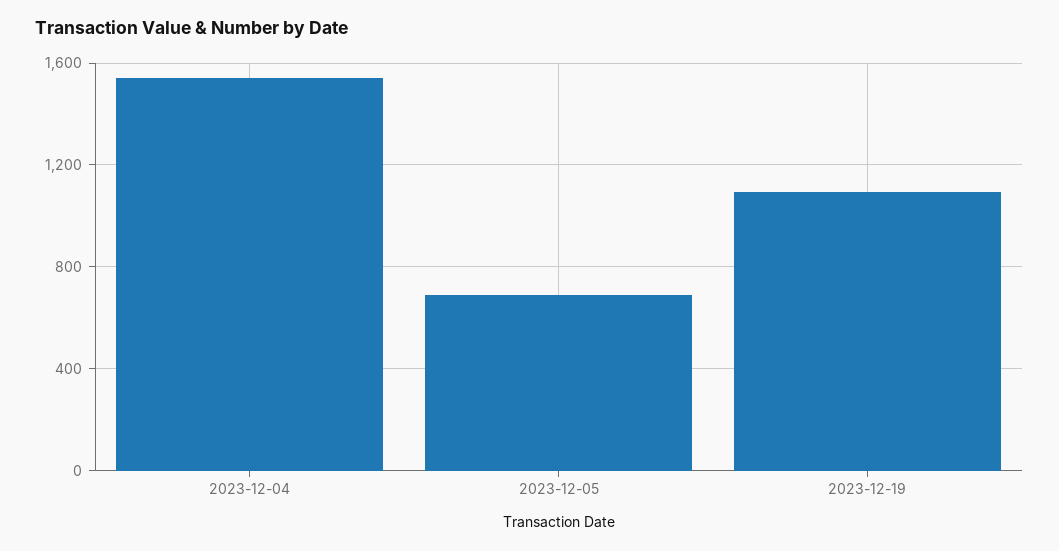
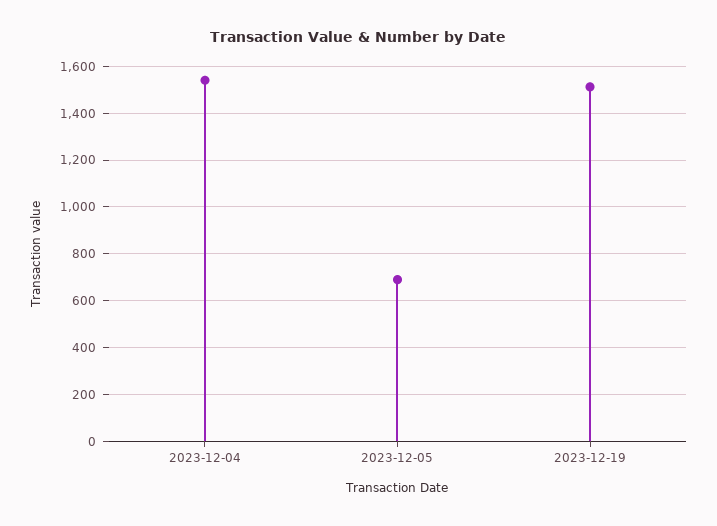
  {
    "2023-12-04": 1550,
    "2023-12-05": 700,
-   "2023-12-19": 1100
+   "2023-12-19": 1500
  }

